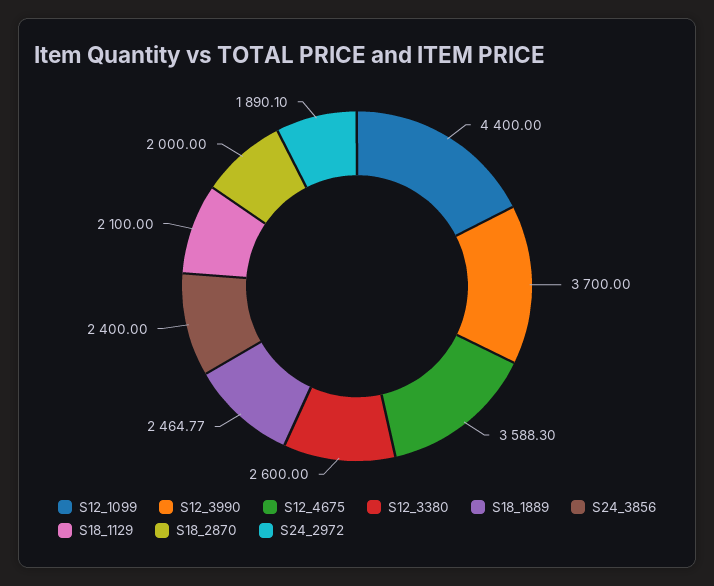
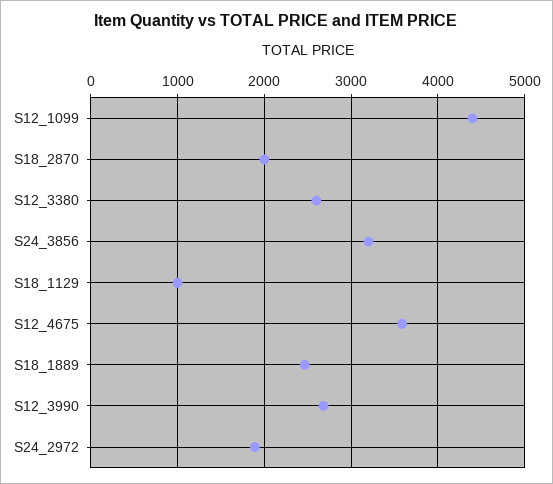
  {
    "S12_1099": 4400,
-   "S12_3990": 3700,
+   "S12_3990": 2700,
    "S12_4675": 3588.3,
    "S12_3380": 2600,
    "S18_1889": 2464.77,
-   "S24_3856": 2400,
+   "S24_3856": 3200,
-   "S18_1129": 2100,
+   "S18_1129": 1000,
    "S18_2870": 2000,
    "S24_2972": 1890.1
  }

